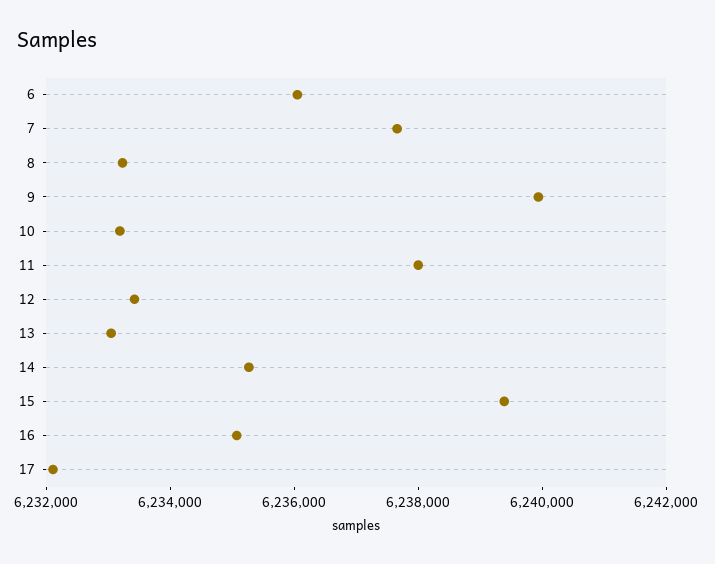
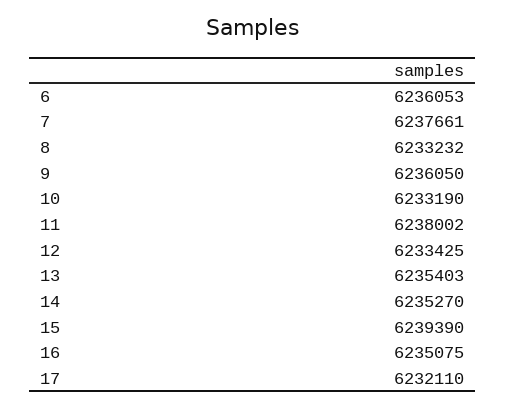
  {
    "6": 6236053,
    "7": 6237661,
    "8": 6233232,
-   "9": 6240000,
+   "9": 6236050,
    "10": 6233190,
    "11": 6238002,
    "12": 6233425,
-   "13": 6233000,
+   "13": 6235403,
    "14": 6235270,
    "15": 6239390,
    "16": 6235075,
    "17": 6232110
  }

